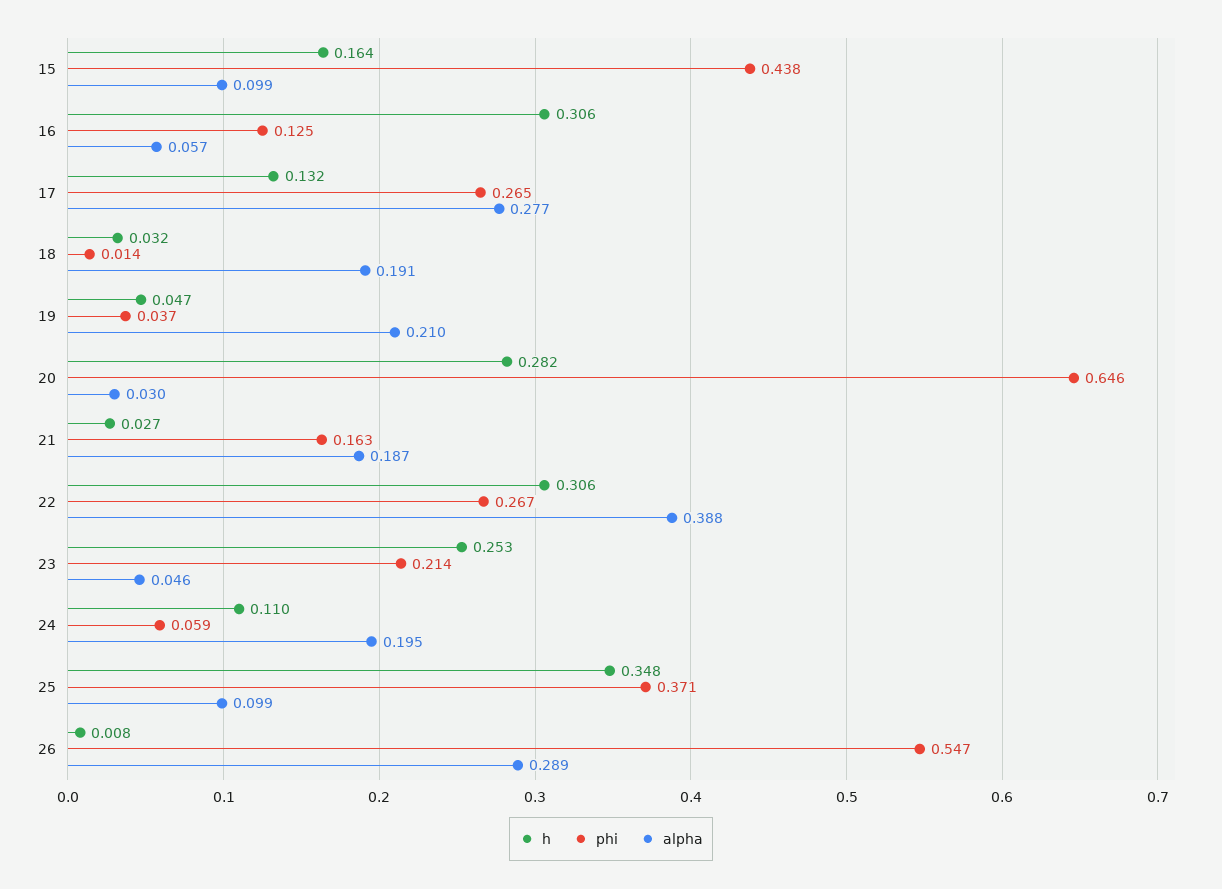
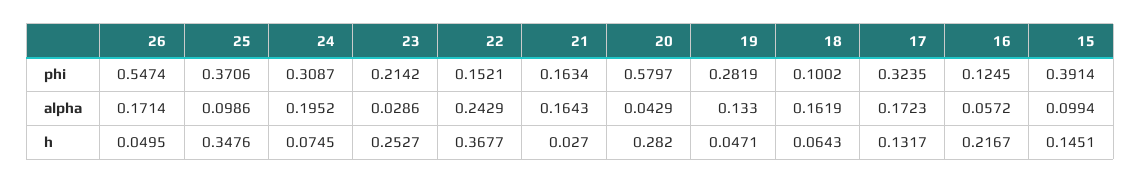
  {
    "h": {
-     "15": 0.164,
+     "15": 0.1451,
-     "16": 0.306,
+     "16": 0.2167,
      "17": 0.1317,
-     "18": 0.032,
+     "18": 0.0643,
      "19": 0.0471,
      "20": 0.282,
      "21": 0.027,
-     "22": 0.306,
+     "22": 0.3677,
      "23": 0.2527,
-     "24": 0.11,
+     "24": 0.0745,
      "25": 0.3476,
-     "26": 0.008
+     "26": 0.0495
    },
    "phi": {
-     "15": 0.438,
+     "15": 0.3914,
      "16": 0.1245,
-     "17": 0.265,
+     "17": 0.3235,
-     "18": 0.014,
+     "18": 0.1002,
-     "19": 0.037,
+     "19": 0.2819,
-     "20": 0.646,
+     "20": 0.5797,
      "21": 0.1634,
-     "22": 0.267,
+     "22": 0.1521,
      "23": 0.2142,
-     "24": 0.059,
+     "24": 0.3087,
      "25": 0.3706,
      "26": 0.5474
    },
    "alpha": {
      "15": 0.0994,
      "16": 0.0572,
-     "17": 0.277,
+     "17": 0.1723,
-     "18": 0.191,
+     "18": 0.1619,
-     "19": 0.21,
+     "19": 0.133,
-     "20": 0.03,
+     "20": 0.0429,
-     "21": 0.187,
+     "21": 0.1643,
-     "22": 0.388,
+     "22": 0.2429,
-     "23": 0.046,
+     "23": 0.0286,
      "24": 0.1952,
      "25": 0.0986,
-     "26": 0.289
+     "26": 0.1714
    }
  }

